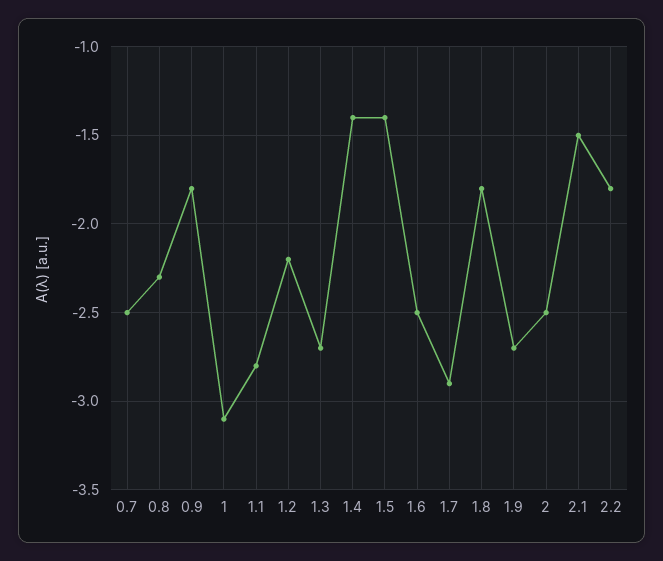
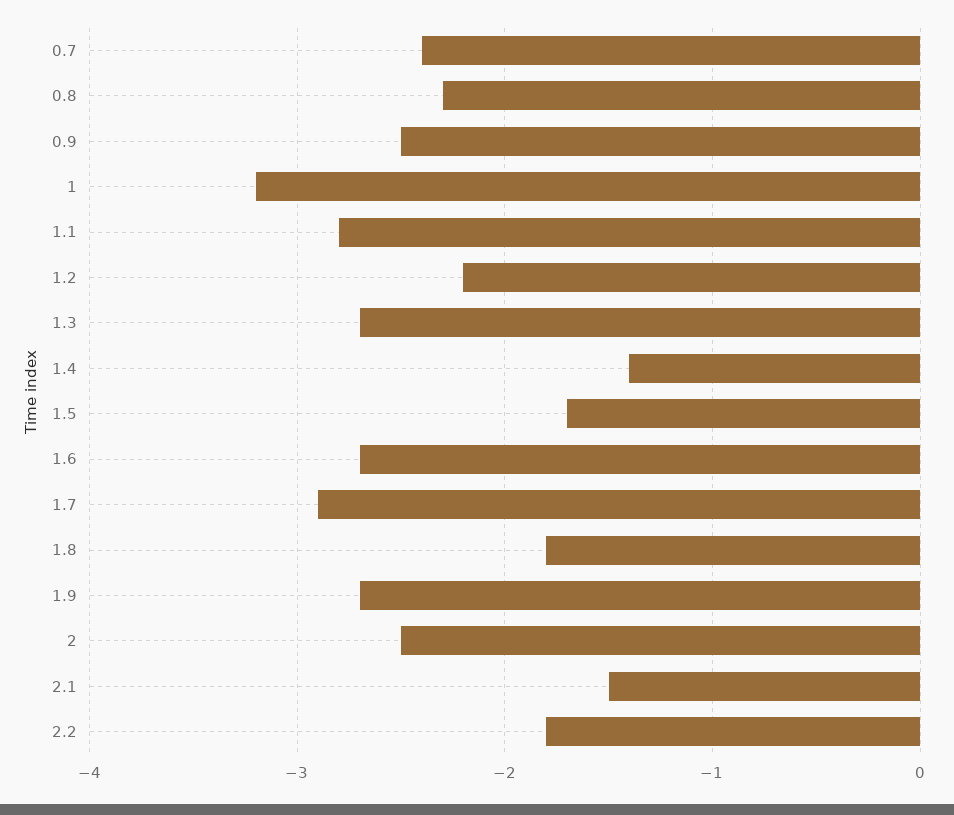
  {
-   "0.7": -2.5,
+   "0.7": -2.4,
    "0.8": -2.3,
-   "0.9": -1.8,
+   "0.9": -2.5,
-   "1": -3.1,
+   "1": -3.2,
    "1.1": -2.8,
    "1.2": -2.2,
    "1.3": -2.7,
    "1.4": -1.4,
-   "1.5": -1.4,
+   "1.5": -1.7,
-   "1.6": -2.5,
+   "1.6": -2.7,
    "1.7": -2.9,
    "1.8": -1.8,
    "1.9": -2.7,
    "2": -2.5,
    "2.1": -1.5,
    "2.2": -1.8
  }

